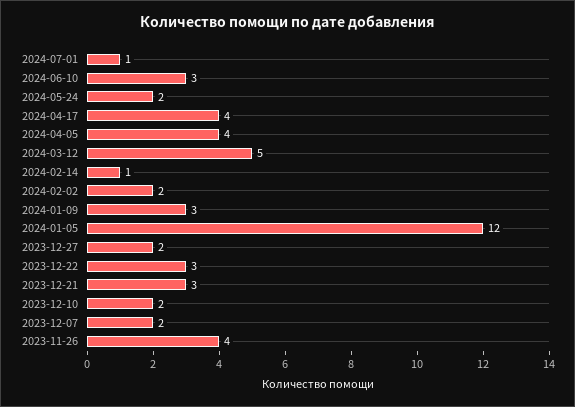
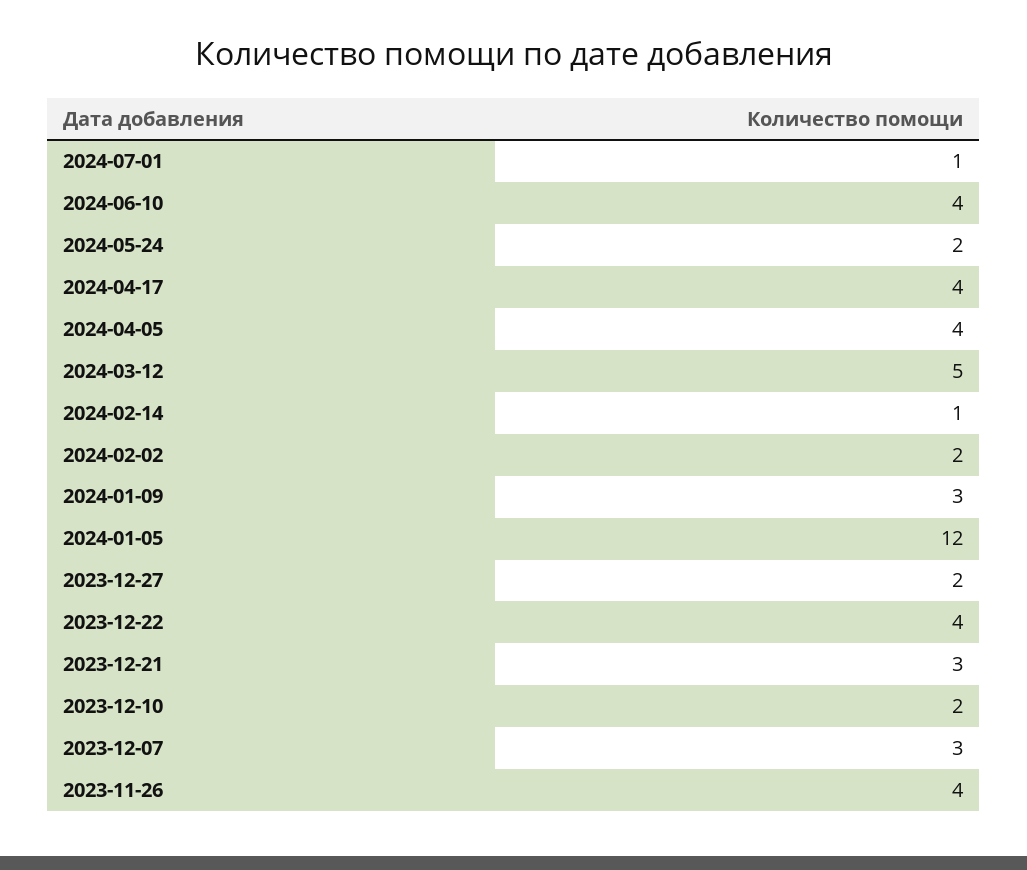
  {
    "2024-07-01": 1,
-   "2024-06-10": 3,
+   "2024-06-10": 4,
    "2024-05-24": 2,
    "2024-04-17": 4,
    "2024-04-05": 4,
    "2024-03-12": 5,
    "2024-02-14": 1,
    "2024-02-02": 2,
    "2024-01-09": 3,
    "2024-01-05": 12,
    "2023-12-27": 2,
-   "2023-12-22": 3,
+   "2023-12-22": 4,
    "2023-12-21": 3,
    "2023-12-10": 2,
-   "2023-12-07": 2,
+   "2023-12-07": 3,
    "2023-11-26": 4
  }

